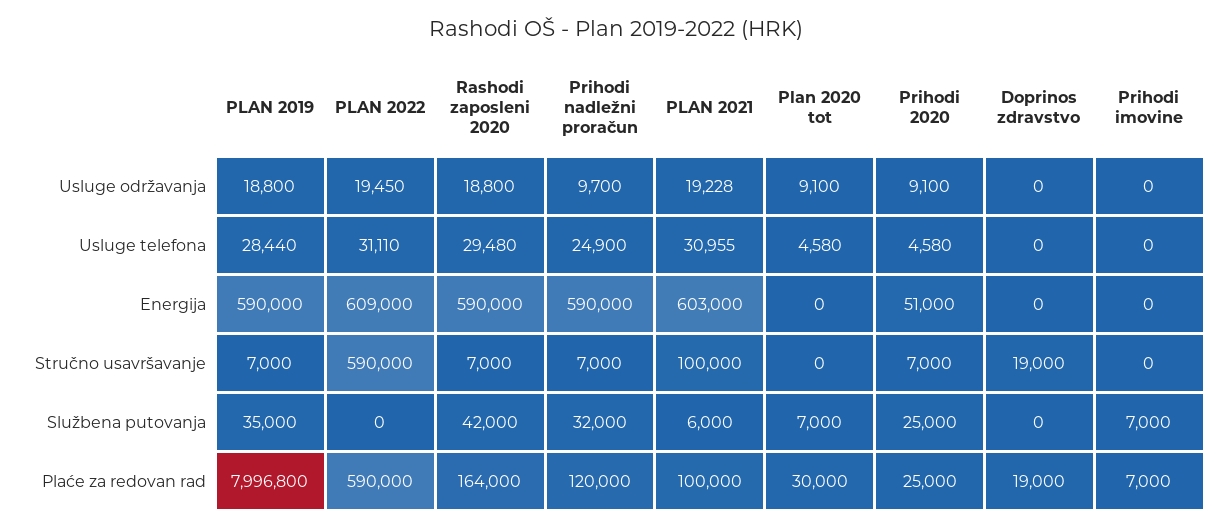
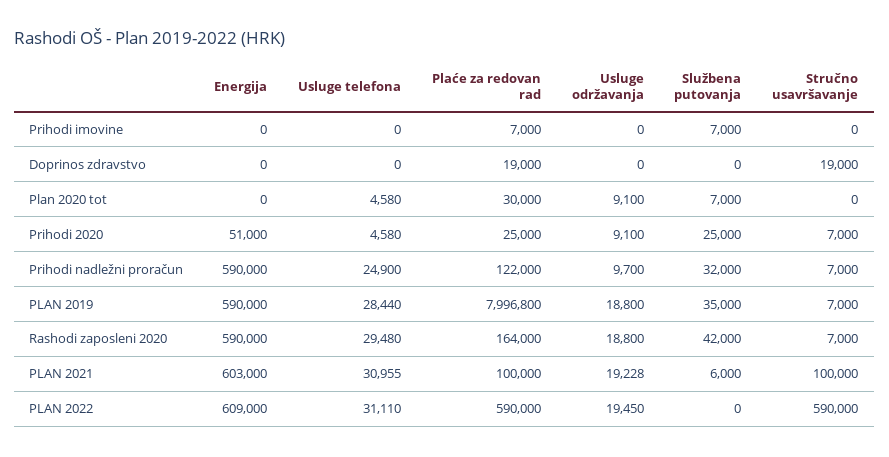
  {
    "PLAN 2019": {
      "Usluge održavanja": 18800,
      "Usluge telefona": 28440,
      "Energija": 590000,
      "Stručno usavršavanje": 7000,
      "Službena putovanja": 35000,
      "Plaće za redovan rad": 7996800
    },
    "PLAN 2022": {
      "Usluge održavanja": 19450,
      "Usluge telefona": 31110,
      "Energija": 609000,
      "Stručno usavršavanje": 590000,
      "Službena putovanja": 0,
      "Plaće za redovan rad": 590000
    },
    "Rashodi zaposleni 2020": {
      "Usluge održavanja": 18800,
      "Usluge telefona": 29480,
      "Energija": 590000,
      "Stručno usavršavanje": 7000,
      "Službena putovanja": 42000,
      "Plaće za redovan rad": 164000
    },
    "Prihodi nadležni proračun": {
      "Usluge održavanja": 9700,
      "Usluge telefona": 24900,
      "Energija": 590000,
      "Stručno usavršavanje": 7000,
      "Službena putovanja": 32000,
-     "Plaće za redovan rad": 120000
+     "Plaće za redovan rad": 122000
    },
    "PLAN 2021": {
      "Usluge održavanja": 19228,
      "Usluge telefona": 30955,
      "Energija": 603000,
      "Stručno usavršavanje": 100000,
      "Službena putovanja": 6000,
      "Plaće za redovan rad": 100000
    },
    "Plan 2020 tot": {
      "Usluge održavanja": 9100,
      "Usluge telefona": 4580,
      "Energija": 0,
      "Stručno usavršavanje": 0,
      "Službena putovanja": 7000,
      "Plaće za redovan rad": 30000
    },
    "Prihodi 2020": {
      "Usluge održavanja": 9100,
      "Usluge telefona": 4580,
      "Energija": 51000,
      "Stručno usavršavanje": 7000,
      "Službena putovanja": 25000,
      "Plaće za redovan rad": 25000
    },
    "Doprinos zdravstvo": {
      "Usluge održavanja": 0,
      "Usluge telefona": 0,
      "Energija": 0,
      "Stručno usavršavanje": 19000,
      "Službena putovanja": 0,
      "Plaće za redovan rad": 19000
    },
    "Prihodi imovine": {
      "Usluge održavanja": 0,
      "Usluge telefona": 0,
      "Energija": 0,
      "Stručno usavršavanje": 0,
      "Službena putovanja": 7000,
      "Plaće za redovan rad": 7000
    }
  }

